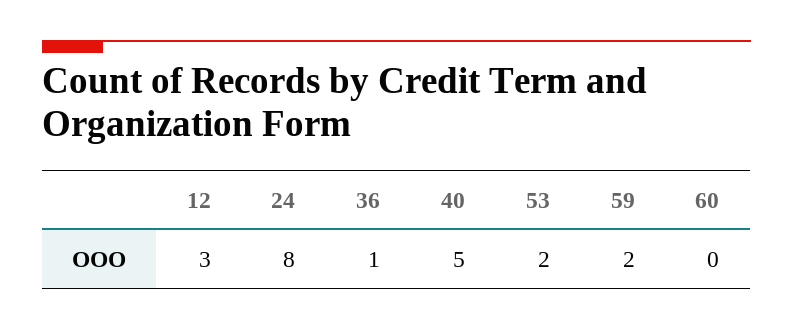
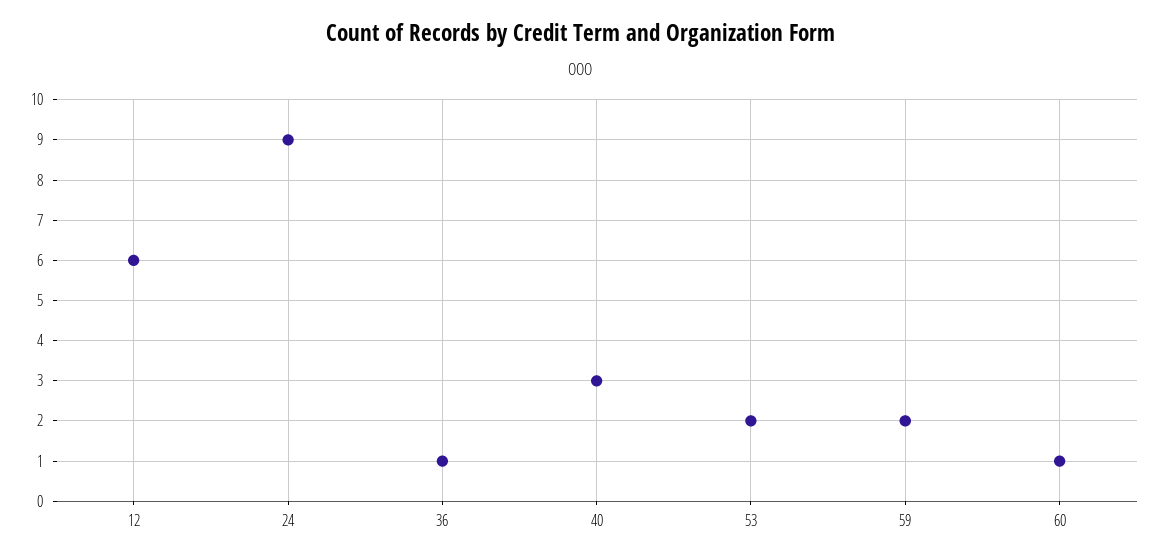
  {
-   "12": 3,
+   "12": 6,
-   "24": 8,
+   "24": 9,
    "36": 1,
-   "40": 5,
+   "40": 3,
    "53": 2,
    "59": 2,
-   "60": 0
+   "60": 1
  }

